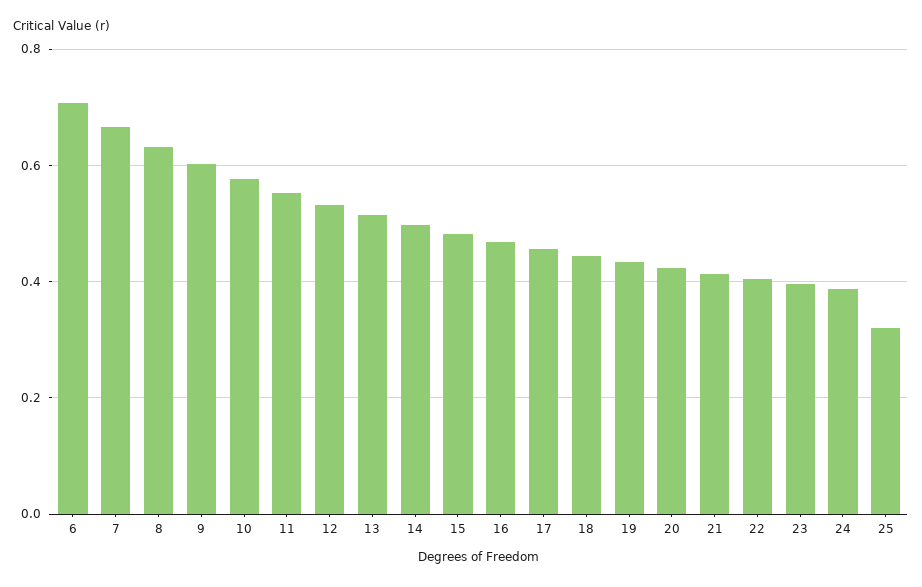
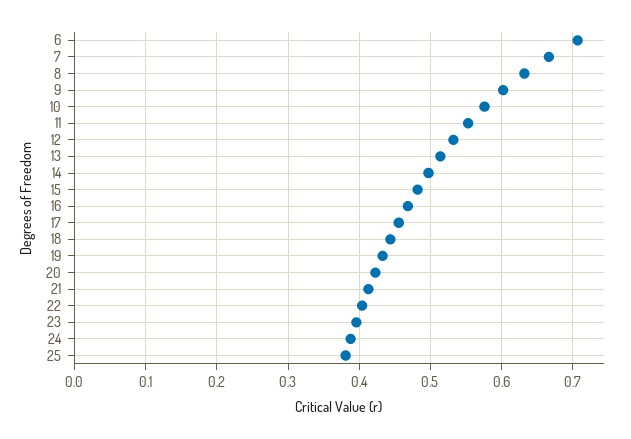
  {
    "6": 0.71,
    "7": 0.67,
    "8": 0.63,
    "9": 0.6,
    "10": 0.58,
    "11": 0.55,
    "12": 0.53,
    "13": 0.51,
    "14": 0.5,
    "15": 0.48,
    "16": 0.47,
    "17": 0.46,
    "18": 0.44,
    "19": 0.43,
    "20": 0.42,
    "21": 0.41,
    "22": 0.4,
    "23": 0.4,
    "24": 0.39,
-   "25": 0.32
+   "25": 0.38
  }

